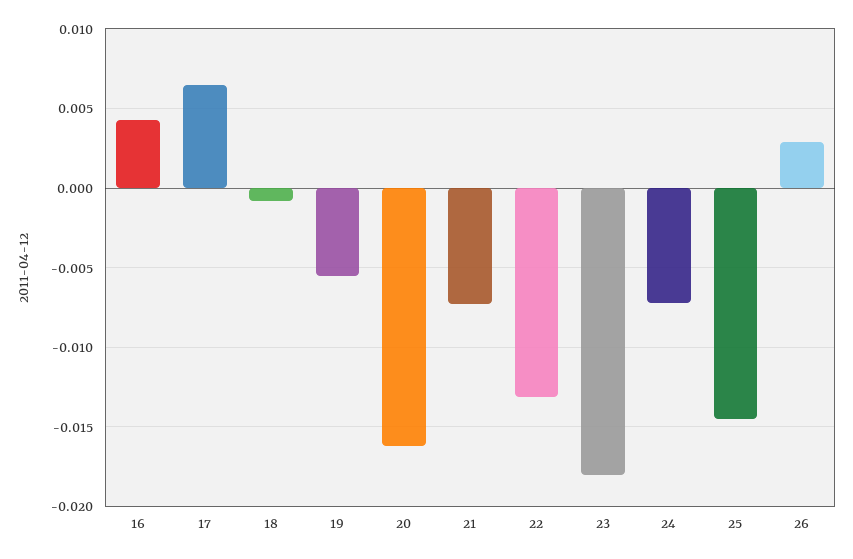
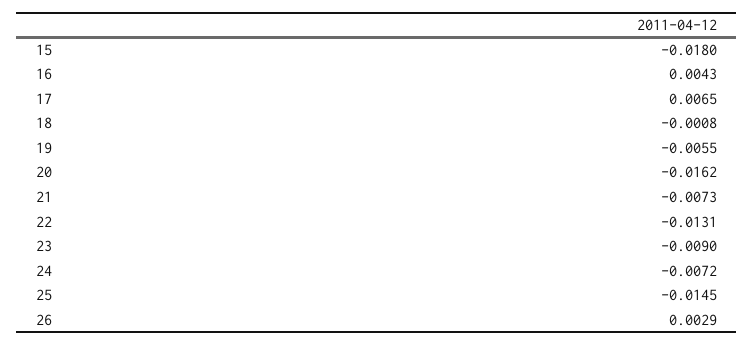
  {
    "16": 0.0043,
    "17": 0.0065,
    "18": -0.0008,
    "19": -0.0055,
    "20": -0.0162,
    "21": -0.0073,
    "22": -0.0131,
-   "23": -0.018,
+   "23": -0.009,
    "24": -0.0072,
    "25": -0.0145,
-   "26": 0.0029
+   "26": 0.0029,
+   "15": -0.018
  }

